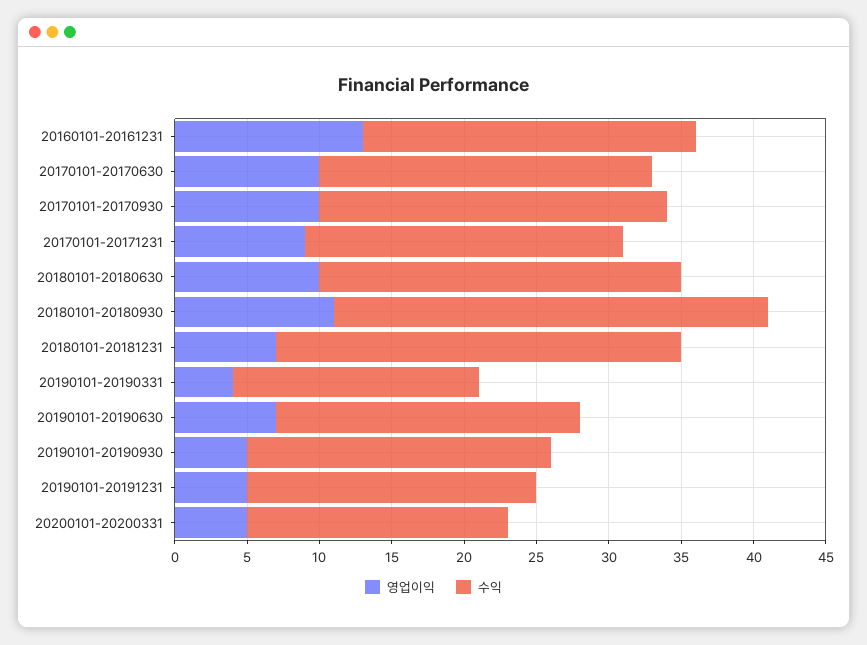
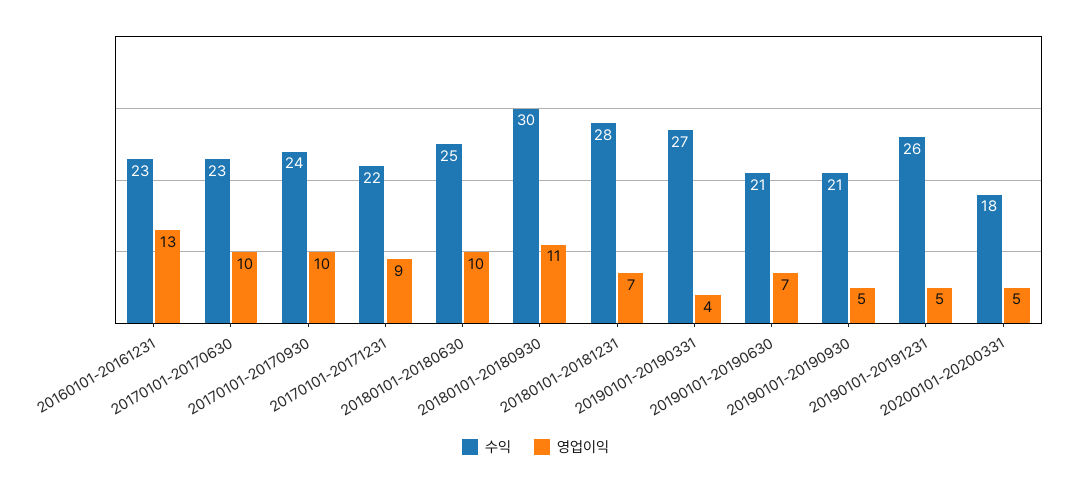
  {
    "영업이익": {
      "20160101-20161231": 13,
      "20170101-20170630": 10,
      "20170101-20170930": 10,
      "20170101-20171231": 9,
      "20180101-20180630": 10,
      "20180101-20180930": 11,
      "20180101-20181231": 7,
      "20190101-20190331": 4,
      "20190101-20190630": 7,
      "20190101-20190930": 5,
      "20190101-20191231": 5,
      "20200101-20200331": 5
    },
    "수익": {
      "20160101-20161231": 23,
      "20170101-20170630": 23,
      "20170101-20170930": 24,
      "20170101-20171231": 22,
      "20180101-20180630": 25,
      "20180101-20180930": 30,
      "20180101-20181231": 28,
-     "20190101-20190331": 17,
+     "20190101-20190331": 27,
      "20190101-20190630": 21,
      "20190101-20190930": 21,
-     "20190101-20191231": 20,
+     "20190101-20191231": 26,
      "20200101-20200331": 18
    }
  }

